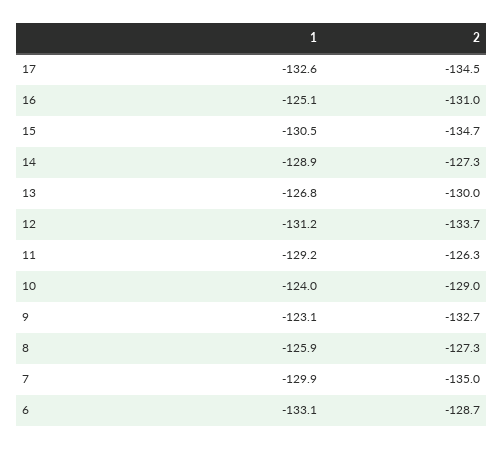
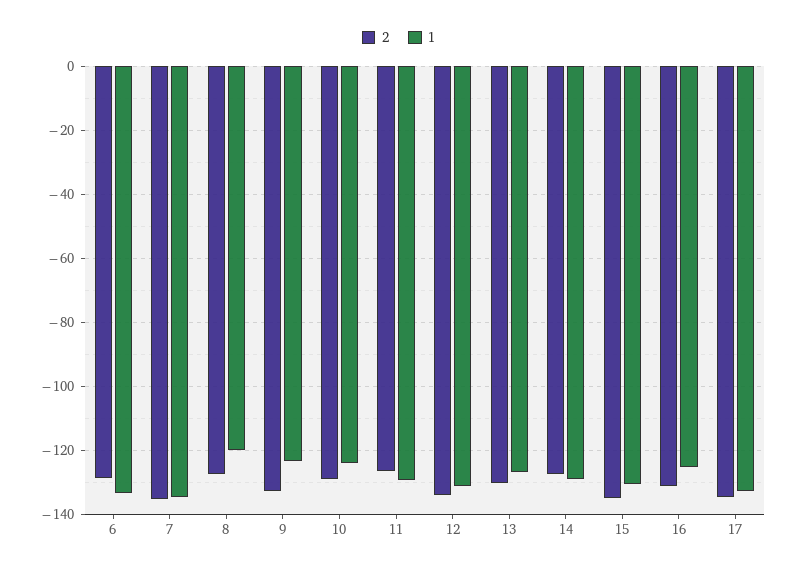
  {
    "1": {
      "17": -132.6,
      "16": -125.1,
      "15": -130.5,
      "14": -128.9,
      "13": -126.8,
      "12": -131.2,
      "11": -129.2,
      "10": -124,
      "9": -123.1,
-     "8": -125.9,
+     "8": -120,
-     "7": -129.9,
+     "7": -134,
      "6": -133.1
    },
    "2": {
      "17": -134.5,
      "16": -131,
      "15": -134.7,
      "14": -127.3,
      "13": -130,
      "12": -133.7,
      "11": -126.3,
      "10": -129,
      "9": -132.7,
      "8": -127.3,
      "7": -135,
      "6": -128.7
    }
  }

